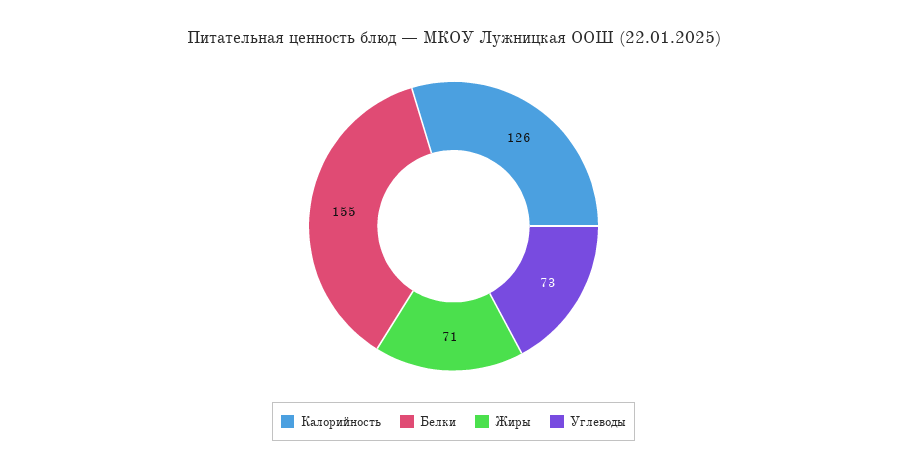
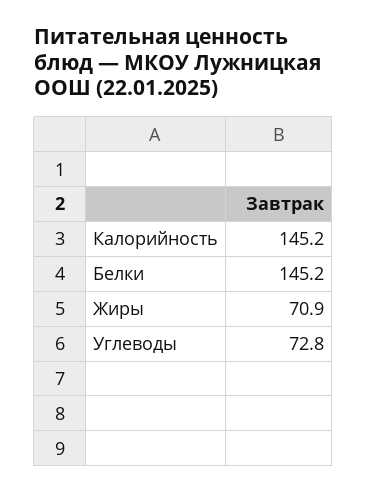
  {
-   "Калорийность": 126,
+   "Калорийность": 145.2,
-   "Белки": 155,
+   "Белки": 145.2,
    "Жиры": 70.9,
    "Углеводы": 72.8
  }

